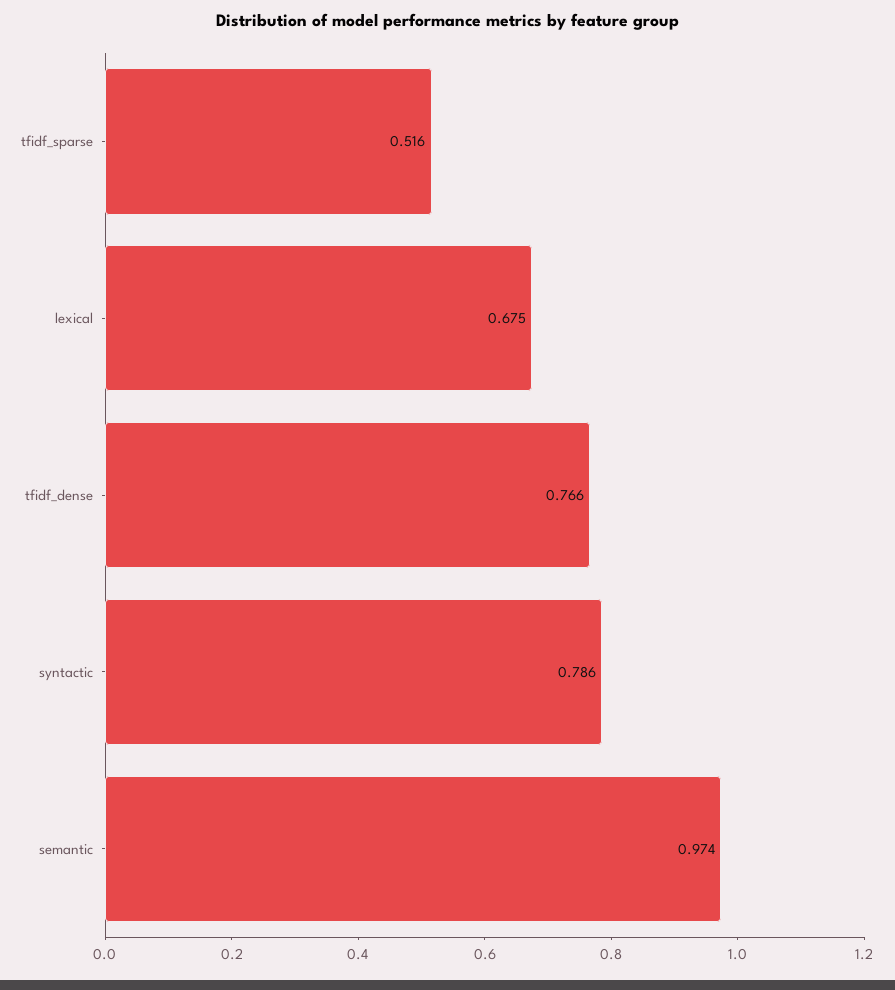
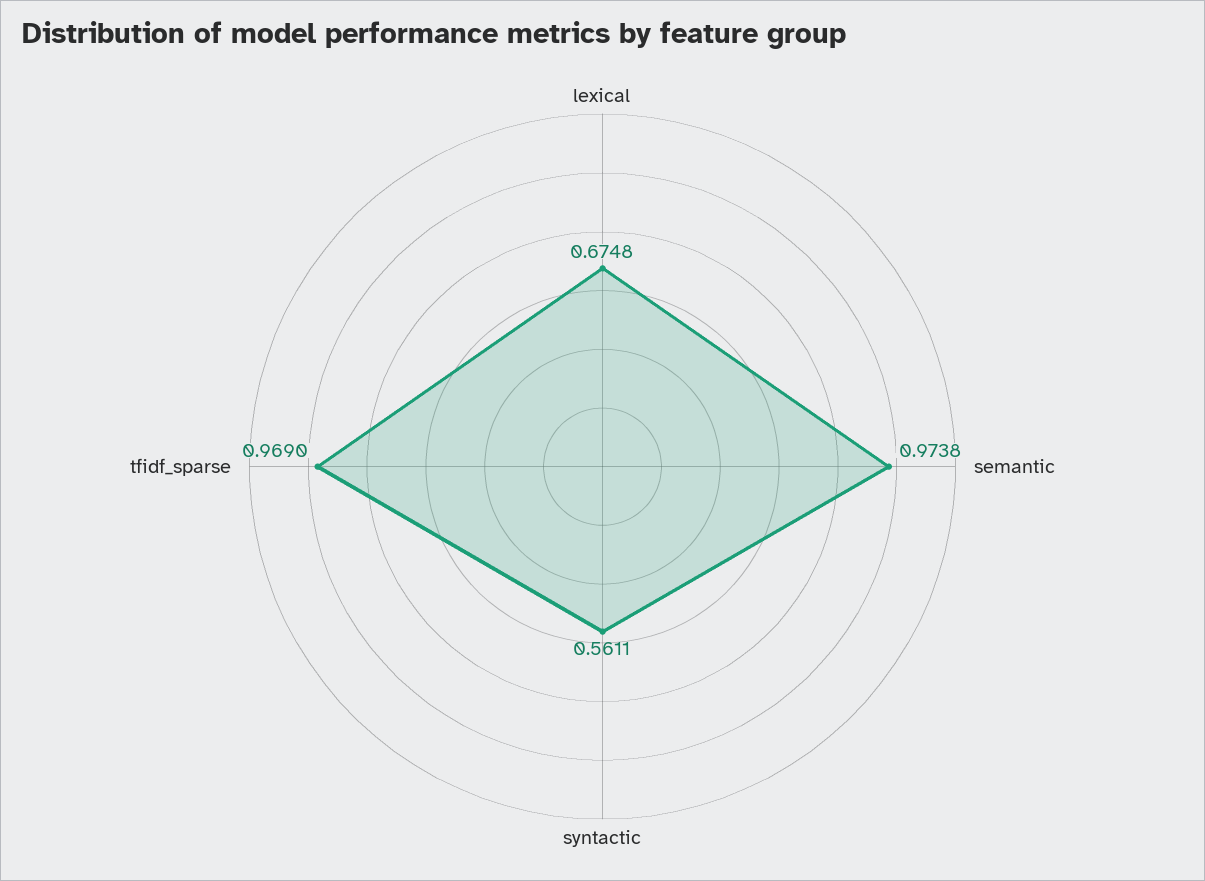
  {
-   "tfidf_sparse": 0.516,
+   "tfidf_sparse": 0.969,
    "lexical": 0.6748,
-   "tfidf_dense": 0.766,
-   "syntactic": 0.786,
+   "syntactic": 0.5611,
    "semantic": 0.9738
  }

